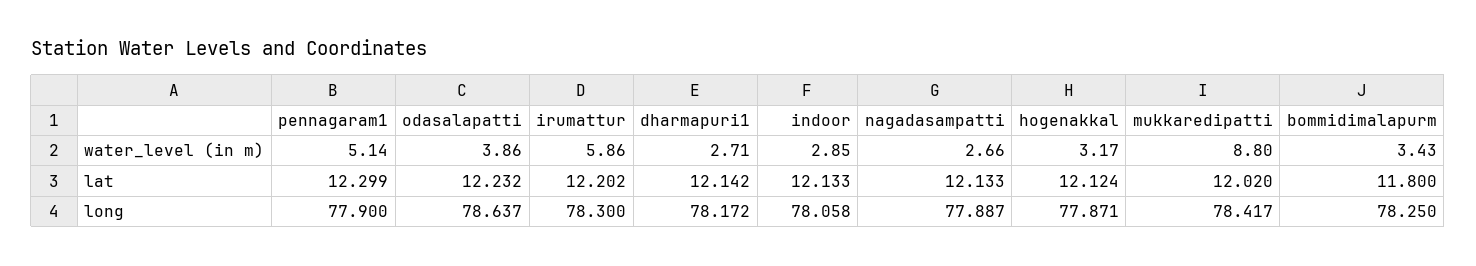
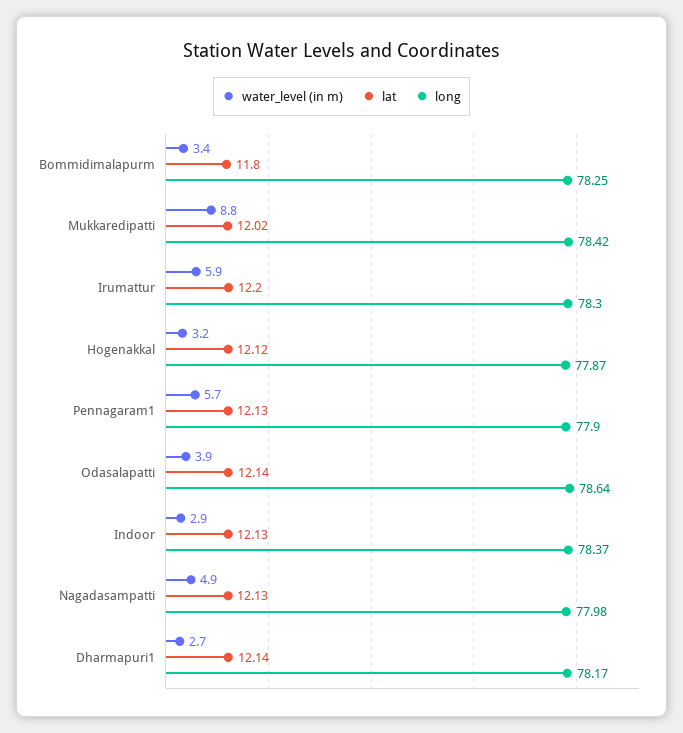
  {
    "water_level (in m)": {
-     "pennagaram1": 5.14,
+     "pennagaram1": 5.7,
      "odasalapatti": 3.86,
      "irumattur": 5.86,
      "dharmapuri1": 2.71,
      "indoor": 2.85,
-     "nagadasampatti": 2.66,
+     "nagadasampatti": 4.9,
      "hogenakkal": 3.17,
      "mukkaredipatti": 8.8,
      "bommidimalapurm": 3.43
    },
    "lat": {
-     "pennagaram1": 12.299,
+     "pennagaram1": 12.13,
-     "odasalapatti": 12.232,
+     "odasalapatti": 12.14,
      "irumattur": 12.202,
      "dharmapuri1": 12.142,
      "indoor": 12.133,
      "nagadasampatti": 12.133,
      "hogenakkal": 12.124,
      "mukkaredipatti": 12.02,
      "bommidimalapurm": 11.8
    },
    "long": {
      "pennagaram1": 77.9,
      "odasalapatti": 78.637,
      "irumattur": 78.3,
      "dharmapuri1": 78.172,
-     "indoor": 78.058,
+     "indoor": 78.37,
-     "nagadasampatti": 77.887,
+     "nagadasampatti": 77.98,
      "hogenakkal": 77.871,
      "mukkaredipatti": 78.417,
      "bommidimalapurm": 78.25
    }
  }

